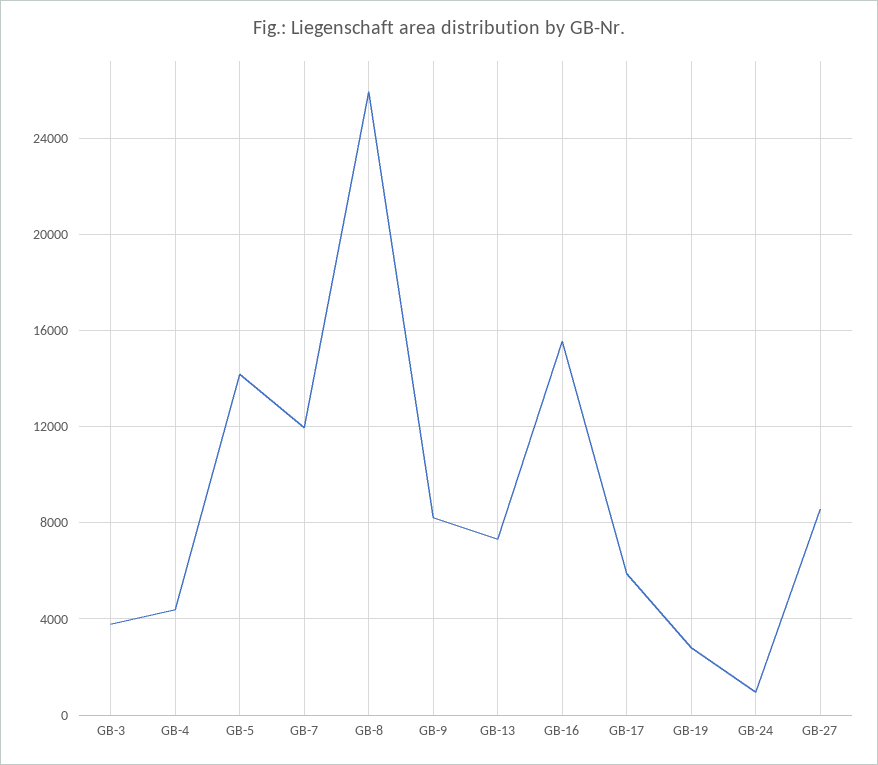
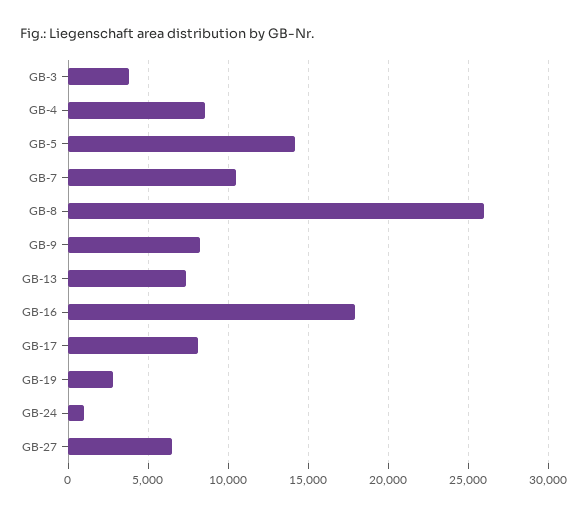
  {
    "GB-3": 4000,
-   "GB-4": 4500,
+   "GB-4": 8500,
    "GB-5": 14000,
-   "GB-7": 12000,
+   "GB-7": 10500,
    "GB-8": 26000,
    "GB-9": 8000,
    "GB-13": 7500,
-   "GB-16": 15500,
+   "GB-16": 18000,
-   "GB-17": 6000,
+   "GB-17": 8000,
    "GB-19": 3000,
    "GB-24": 1000,
-   "GB-27": 8500
+   "GB-27": 6500
  }

